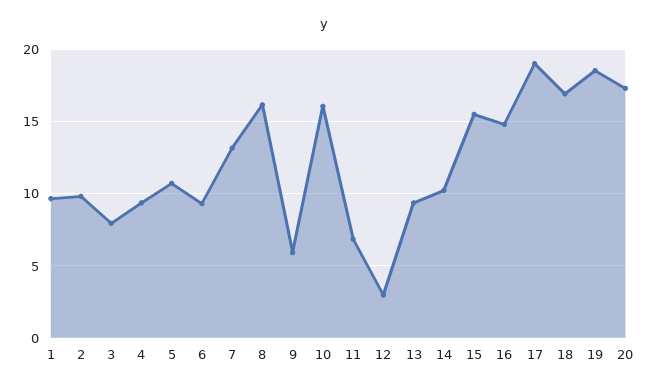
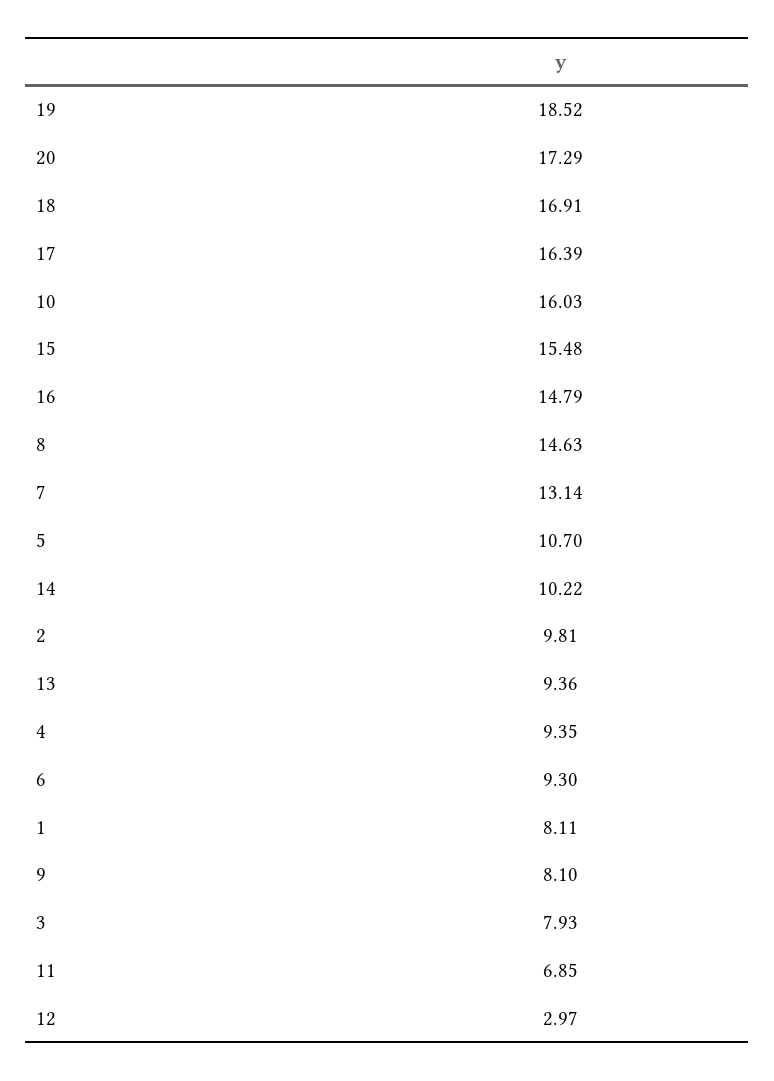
  {
-   "1": 9.5,
+   "1": 8.11,
    "2": 9.81,
    "3": 7.93,
    "4": 9.35,
    "5": 10.7,
    "6": 9.3,
    "7": 13.14,
-   "8": 16,
+   "8": 14.63,
-   "9": 6,
+   "9": 8.1,
    "10": 16.03,
    "11": 6.85,
    "12": 2.97,
    "13": 9.36,
    "14": 10.22,
    "15": 15.48,
    "16": 14.79,
-   "17": 19,
+   "17": 16.39,
    "18": 16.91,
    "19": 18.52,
    "20": 17.29
  }

